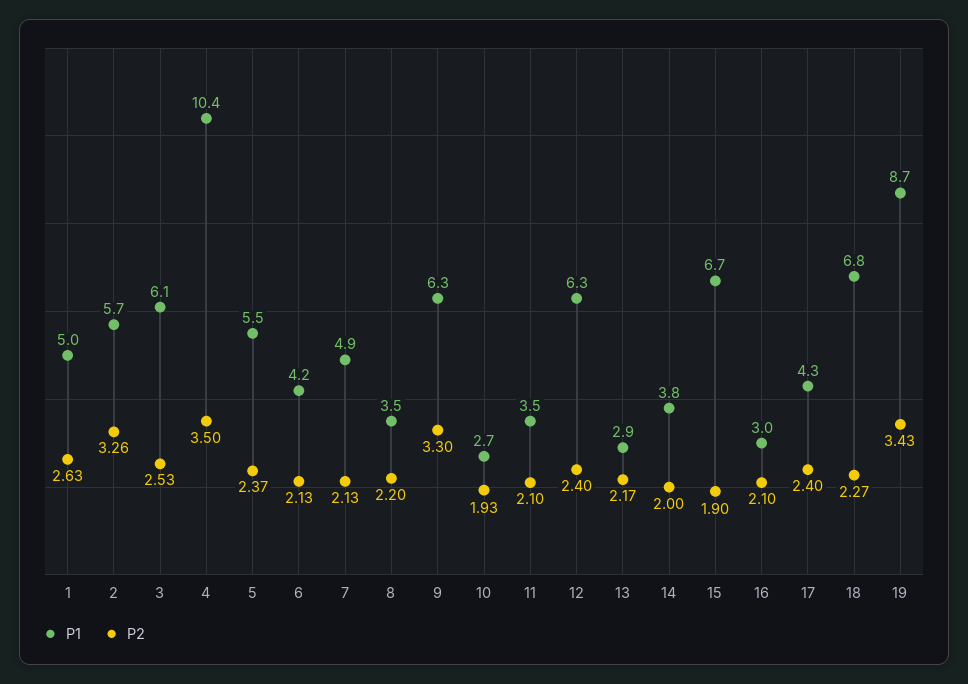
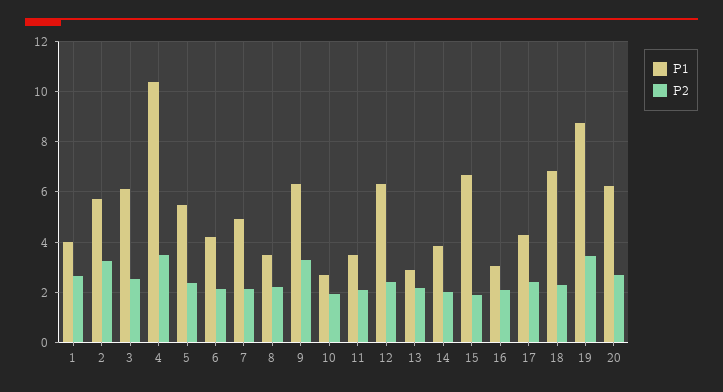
  {
    "P1": {
-     "1": 5,
+     "1": 4,
      "2": 5.7,
      "3": 6.1,
      "4": 10.4,
      "5": 5.5,
      "6": 4.2,
      "7": 4.9,
      "8": 3.5,
      "9": 6.3,
      "10": 2.7,
      "11": 3.5,
      "12": 6.3,
      "13": 2.9,
      "14": 3.8,
      "15": 6.7,
      "16": 3,
      "17": 4.3,
      "18": 6.8,
-     "19": 8.7
+     "19": 8.7,
+     "20": 6.25
    },
    "P2": {
      "1": 2.63,
      "2": 3.26,
      "3": 2.53,
      "4": 3.5,
      "5": 2.37,
      "6": 2.13,
      "7": 2.13,
      "8": 2.2,
      "9": 3.3,
      "10": 1.93,
      "11": 2.1,
      "12": 2.4,
      "13": 2.17,
      "14": 2,
      "15": 1.9,
      "16": 2.1,
      "17": 2.4,
      "18": 2.27,
-     "19": 3.43
+     "19": 3.43,
+     "20": 2.75
    }
  }

